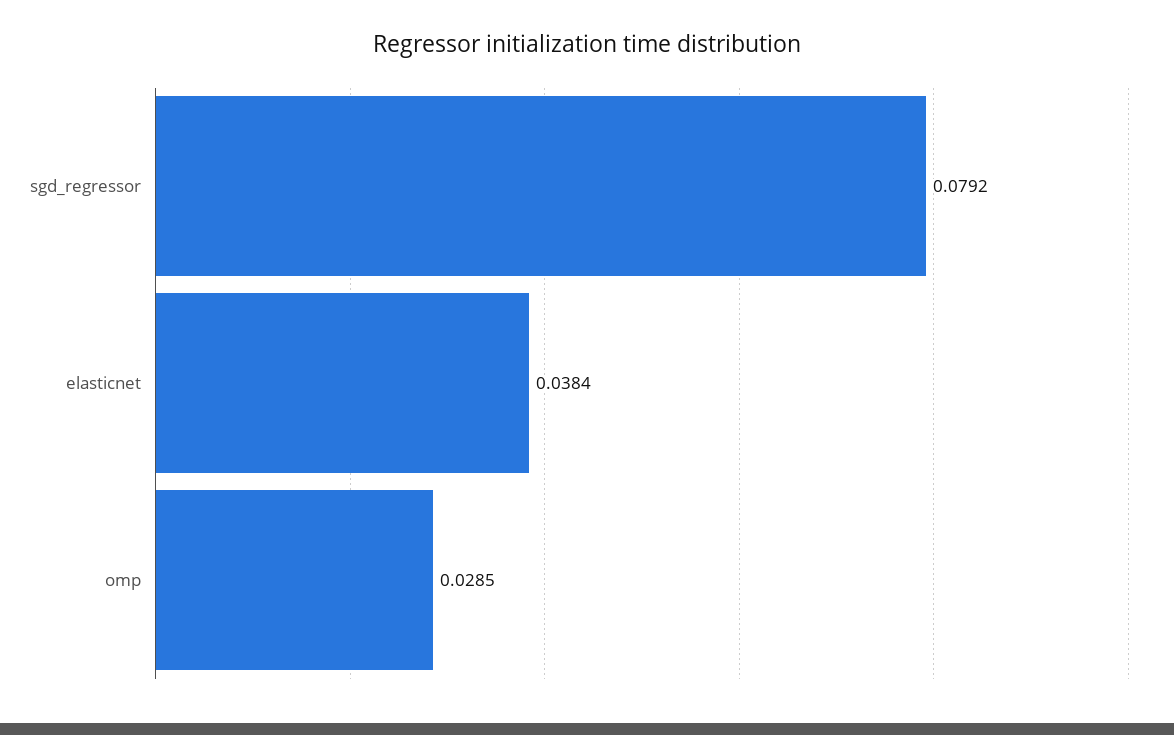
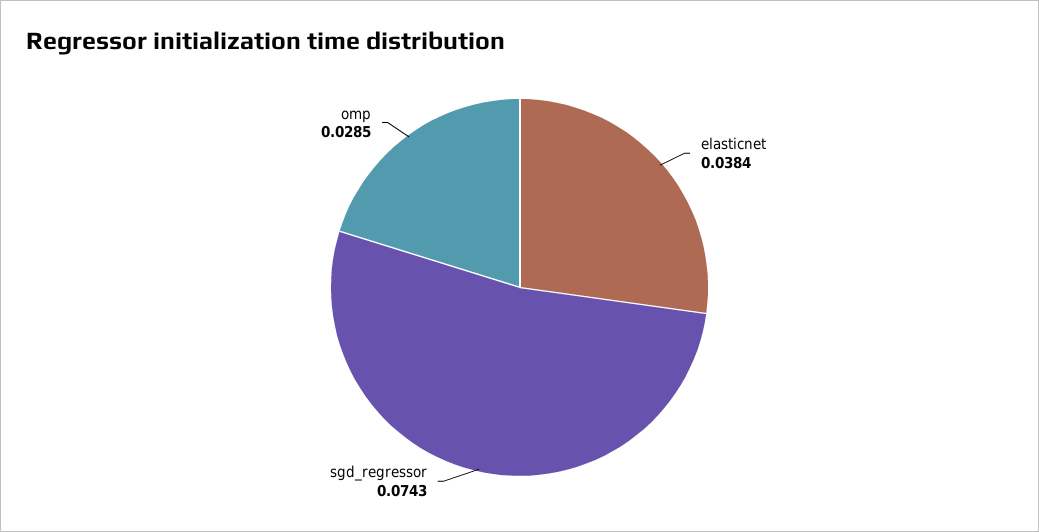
  {
-   "sgd_regressor": 0.0792,
+   "sgd_regressor": 0.0743,
    "elasticnet": 0.0384,
    "omp": 0.0285
  }

